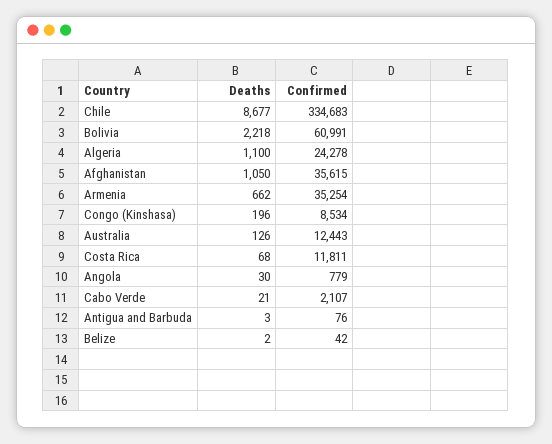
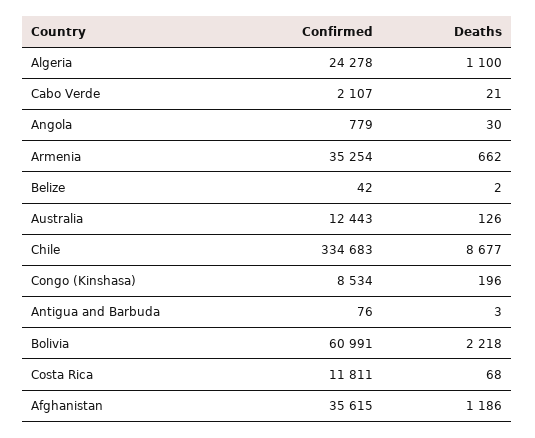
  {
    "Deaths": {
      "Chile": 8677,
      "Bolivia": 2218,
      "Algeria": 1100,
-     "Afghanistan": 1050,
+     "Afghanistan": 1186,
      "Armenia": 662,
      "Congo (Kinshasa)": 196,
      "Australia": 126,
      "Costa Rica": 68,
      "Angola": 30,
      "Cabo Verde": 21,
      "Antigua and Barbuda": 3,
      "Belize": 2
    },
    "Confirmed": {
      "Chile": 334683,
      "Bolivia": 60991,
      "Algeria": 24278,
      "Afghanistan": 35615,
      "Armenia": 35254,
      "Congo (Kinshasa)": 8534,
      "Australia": 12443,
      "Costa Rica": 11811,
      "Angola": 779,
      "Cabo Verde": 2107,
      "Antigua and Barbuda": 76,
      "Belize": 42
    }
  }

